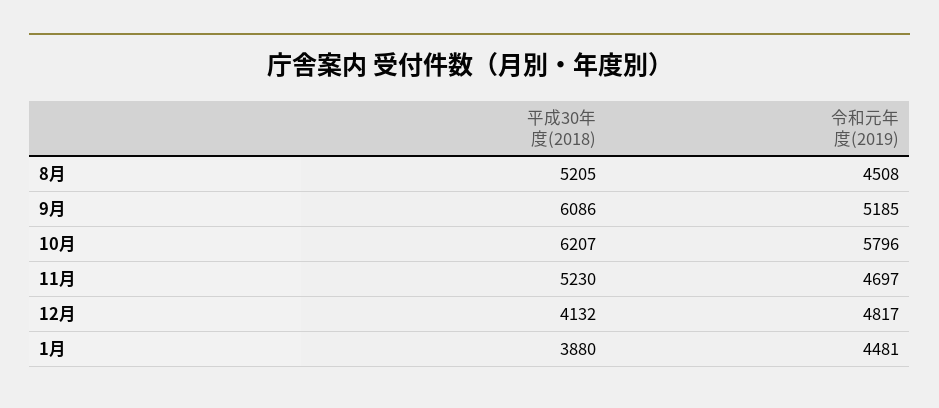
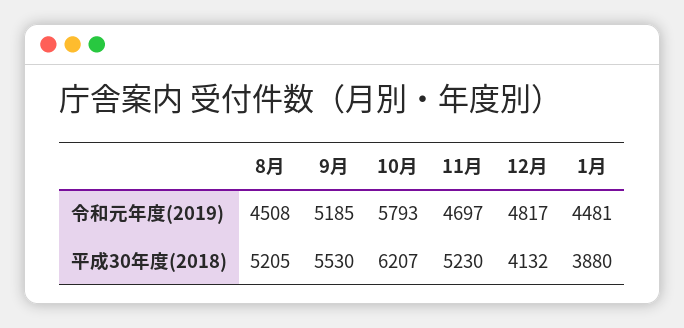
  {
    "平成30年度(2018)": {
      "8月": 5205,
-     "9月": 6086,
+     "9月": 5530,
      "10月": 6207,
      "11月": 5230,
      "12月": 4132,
      "1月": 3880
    },
    "令和元年度(2019)": {
      "8月": 4508,
      "9月": 5185,
-     "10月": 5796,
+     "10月": 5793,
      "11月": 4697,
      "12月": 4817,
      "1月": 4481
    }
  }

